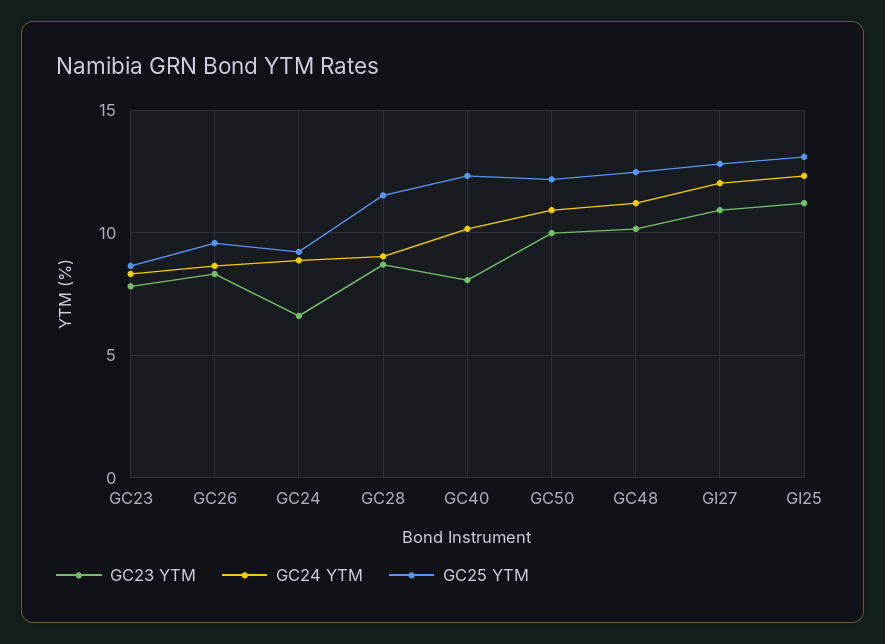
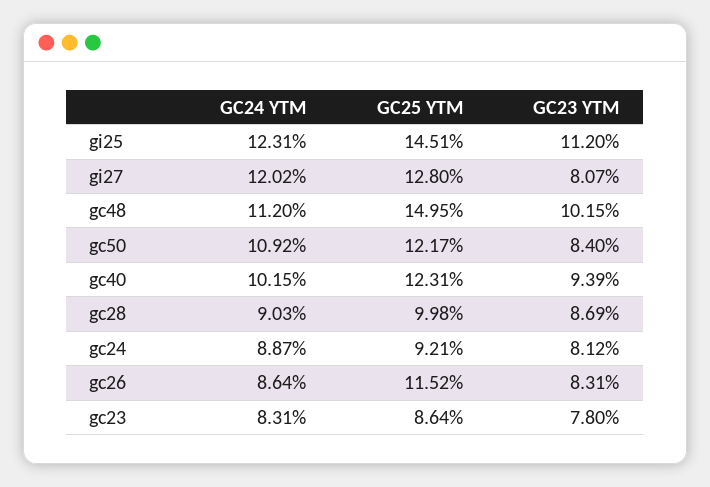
  {
    "GC23 YTM": {
      "GC23": 7.8,
      "GC26": 8.31,
-     "GC24": 6.5,
+     "GC24": 8.12,
      "GC28": 8.69,
-     "GC40": 8,
+     "GC40": 9.39,
-     "GC50": 10,
+     "GC50": 8.4,
      "GC48": 10.15,
-     "GI27": 11,
+     "GI27": 8.07,
      "GI25": 11.2
    },
    "GC24 YTM": {
      "GC23": 8.31,
      "GC26": 8.64,
      "GC24": 8.87,
      "GC28": 9.03,
      "GC40": 10.15,
      "GC50": 10.92,
      "GC48": 11.2,
      "GI27": 12.02,
      "GI25": 12.31
    },
    "GC25 YTM": {
      "GC23": 8.64,
-     "GC26": 9.5,
+     "GC26": 11.52,
      "GC24": 9.21,
-     "GC28": 11.5,
+     "GC28": 9.98,
      "GC40": 12.31,
      "GC50": 12.17,
-     "GC48": 12.5,
+     "GC48": 14.95,
      "GI27": 12.8,
-     "GI25": 13
+     "GI25": 14.51
    }
  }

